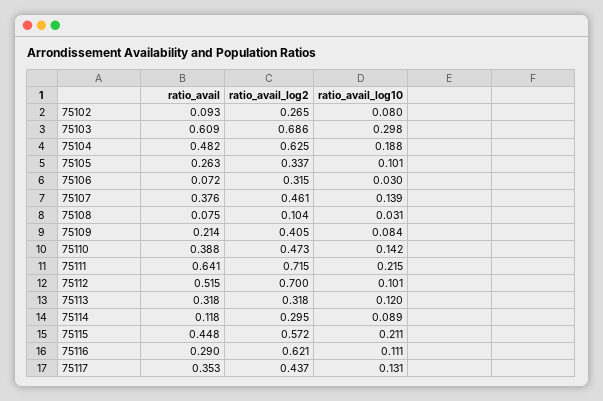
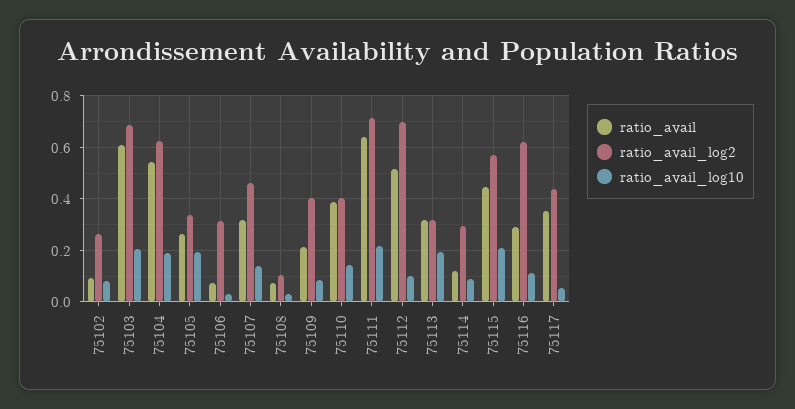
  {
    "ratio_avail": {
      "75102": 0.093,
      "75103": 0.609,
-     "75104": 0.482,
+     "75104": 0.55,
      "75105": 0.263,
      "75106": 0.072,
-     "75107": 0.376,
+     "75107": 0.325,
      "75108": 0.075,
      "75109": 0.214,
      "75110": 0.388,
      "75111": 0.641,
      "75112": 0.515,
      "75113": 0.318,
      "75114": 0.118,
      "75115": 0.448,
      "75116": 0.29,
      "75117": 0.353
    },
    "ratio_avail_log2": {
      "75102": 0.265,
      "75103": 0.686,
      "75104": 0.625,
      "75105": 0.337,
      "75106": 0.315,
      "75107": 0.461,
      "75108": 0.104,
      "75109": 0.405,
-     "75110": 0.473,
+     "75110": 0.4,
      "75111": 0.715,
      "75112": 0.7,
      "75113": 0.318,
      "75114": 0.295,
      "75115": 0.572,
      "75116": 0.621,
      "75117": 0.437
    },
    "ratio_avail_log10": {
      "75102": 0.08,
-     "75103": 0.298,
+     "75103": 0.2,
      "75104": 0.188,
-     "75105": 0.101,
+     "75105": 0.2,
      "75106": 0.03,
      "75107": 0.139,
      "75108": 0.031,
      "75109": 0.084,
      "75110": 0.142,
      "75111": 0.215,
      "75112": 0.101,
-     "75113": 0.12,
+     "75113": 0.2,
      "75114": 0.089,
      "75115": 0.211,
      "75116": 0.111,
-     "75117": 0.131
+     "75117": 0.05
    }
  }

